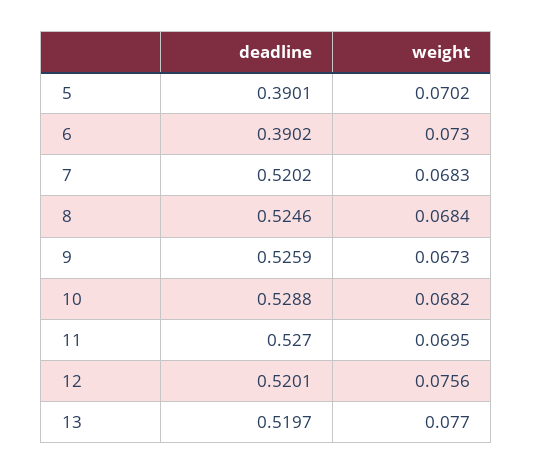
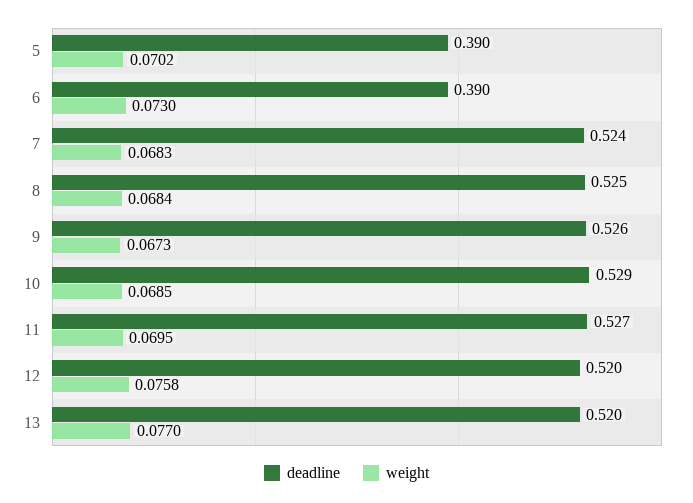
  {
    "deadline": {
      "5": 0.3901,
      "6": 0.3902,
-     "7": 0.5202,
+     "7": 0.524,
      "8": 0.5246,
      "9": 0.5259,
      "10": 0.5288,
      "11": 0.527,
      "12": 0.5201,
      "13": 0.5197
    },
    "weight": {
      "5": 0.0702,
      "6": 0.073,
      "7": 0.0683,
      "8": 0.0684,
      "9": 0.0673,
-     "10": 0.0682,
+     "10": 0.0685,
      "11": 0.0695,
-     "12": 0.0756,
+     "12": 0.0758,
      "13": 0.077
    }
  }

